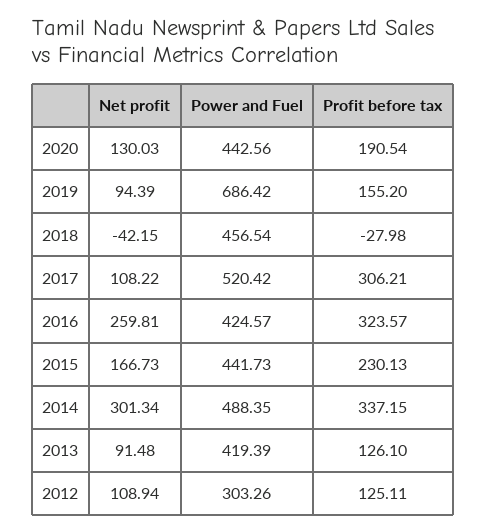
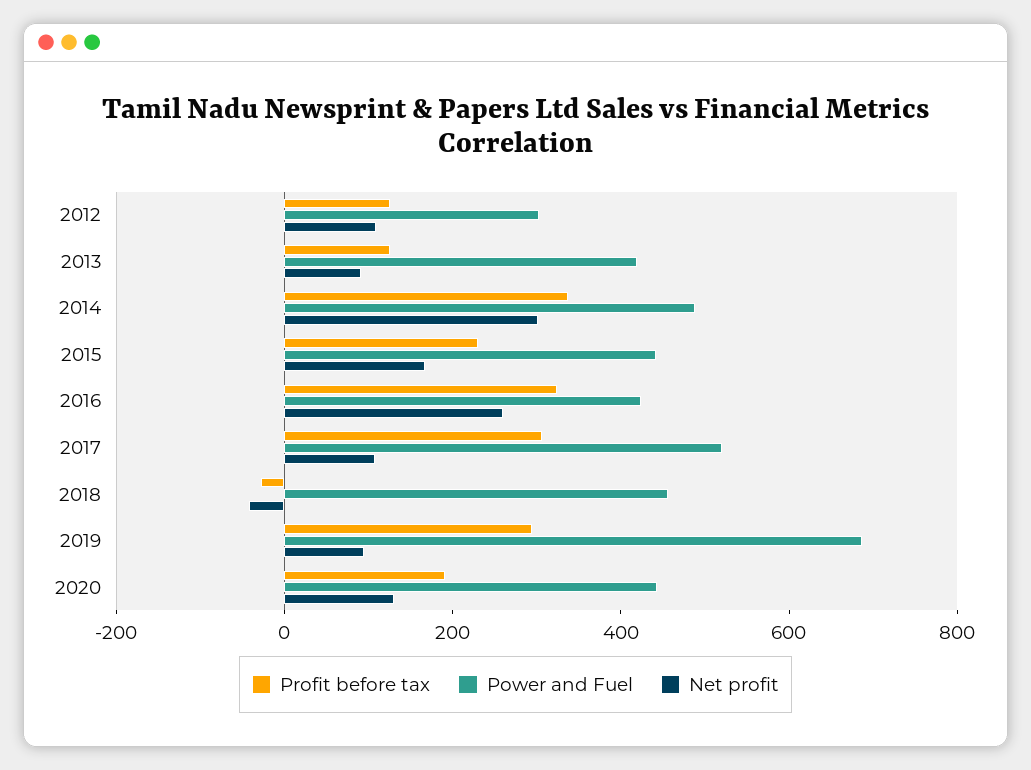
  {
    "Net profit": {
      "2020": 130.03,
      "2019": 94.39,
      "2018": -42.15,
      "2017": 108.22,
      "2016": 259.81,
      "2015": 166.73,
      "2014": 301.34,
      "2013": 91.48,
      "2012": 108.94
    },
    "Power and Fuel": {
      "2020": 442.56,
      "2019": 686.42,
      "2018": 456.54,
      "2017": 520.42,
      "2016": 424.57,
      "2015": 441.73,
      "2014": 488.35,
      "2013": 419.39,
      "2012": 303.26
    },
    "Profit before tax": {
      "2020": 190.54,
-     "2019": 155.2,
+     "2019": 300,
      "2018": -27.98,
      "2017": 306.21,
      "2016": 323.57,
      "2015": 230.13,
      "2014": 337.15,
      "2013": 126.1,
      "2012": 125.11
    }
  }

